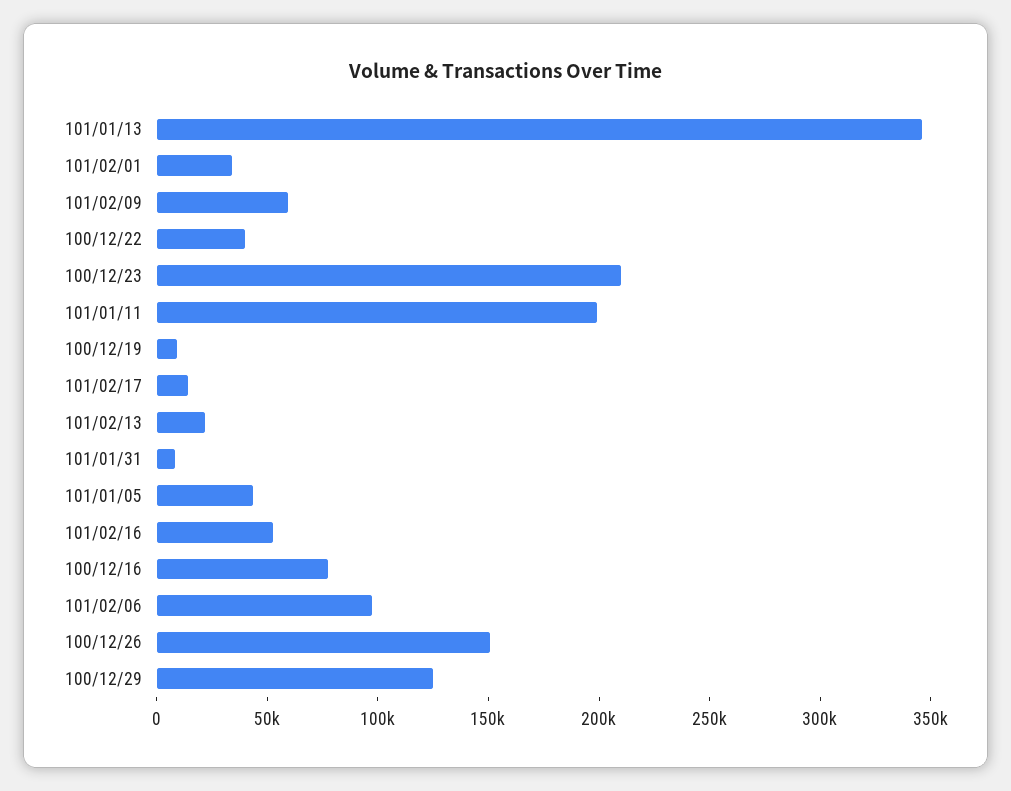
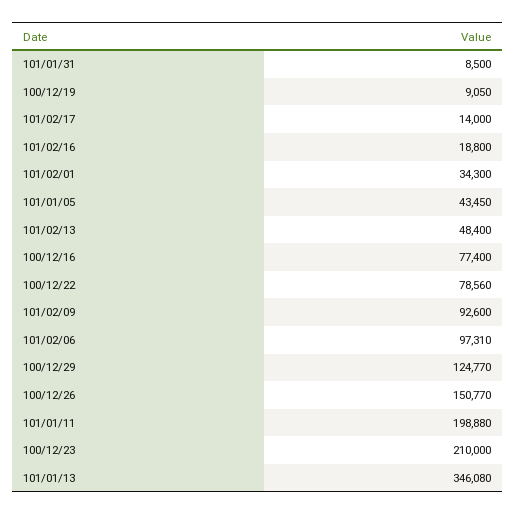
  {
    "101/01/13": 346080,
    "101/02/01": 34300,
-   "101/02/09": 60000,
+   "101/02/09": 92600,
-   "100/12/22": 40000,
+   "100/12/22": 78560,
    "100/12/23": 210000,
    "101/01/11": 198880,
    "100/12/19": 9050,
    "101/02/17": 14000,
-   "101/02/13": 20000,
+   "101/02/13": 48400,
    "101/01/31": 8500,
    "101/01/05": 43450,
-   "101/02/16": 50000,
+   "101/02/16": 18800,
    "100/12/16": 77400,
    "101/02/06": 97310,
    "100/12/26": 150770,
    "100/12/29": 124770
  }

